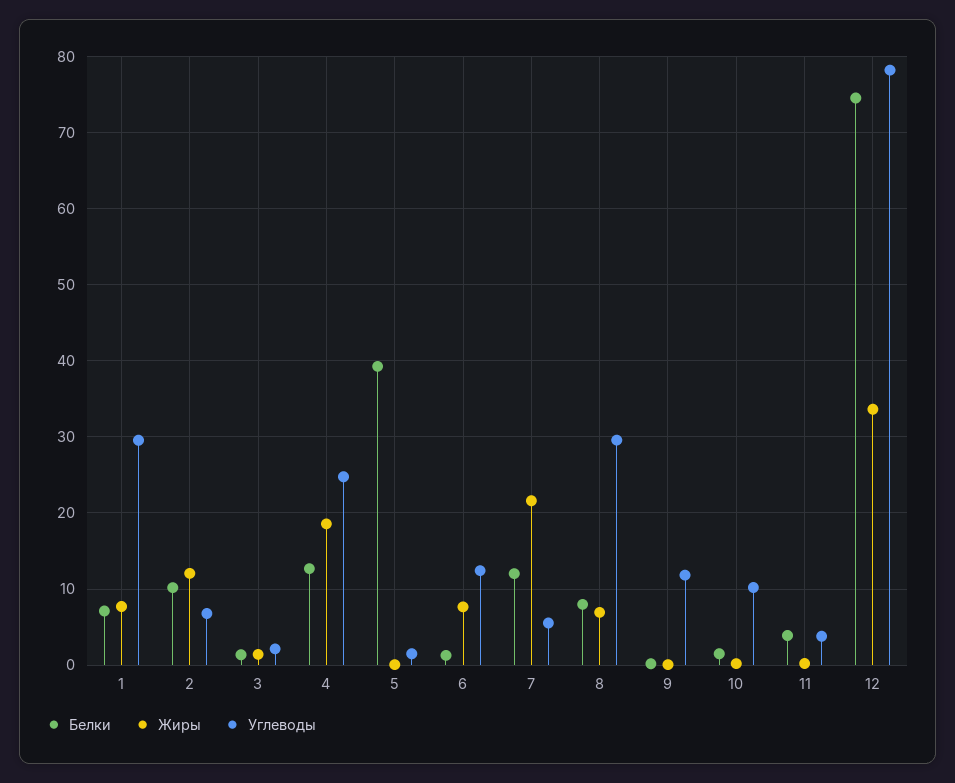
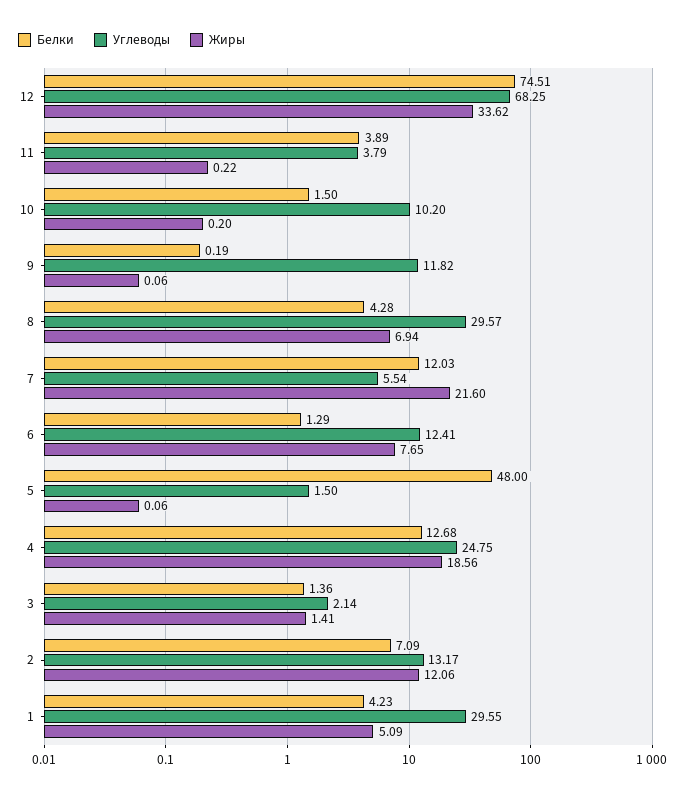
  {
    "Белки": {
-     "1": 7,
+     "1": 4.23,
-     "2": 10,
+     "2": 7.09,
      "3": 1.36,
      "4": 12.68,
-     "5": 39,
+     "5": 48,
      "6": 1.29,
      "7": 12.03,
-     "8": 8,
+     "8": 4.28,
      "9": 0.19,
      "10": 1.5,
      "11": 3.89,
      "12": 74.51
    },
    "Жиры": {
-     "1": 8,
+     "1": 5.09,
      "2": 12.06,
      "3": 1.41,
      "4": 18.56,
      "5": 0.06,
      "6": 7.65,
      "7": 21.6,
      "8": 6.94,
      "9": 0.06,
      "10": 0.2,
      "11": 0.22,
      "12": 33.62
    },
    "Углеводы": {
      "1": 29.55,
-     "2": 7,
+     "2": 13.17,
      "3": 2.14,
      "4": 24.75,
      "5": 1.5,
      "6": 12.41,
      "7": 5.54,
      "8": 29.57,
      "9": 11.82,
      "10": 10.2,
      "11": 3.79,
-     "12": 78
+     "12": 68.25
    }
  }

